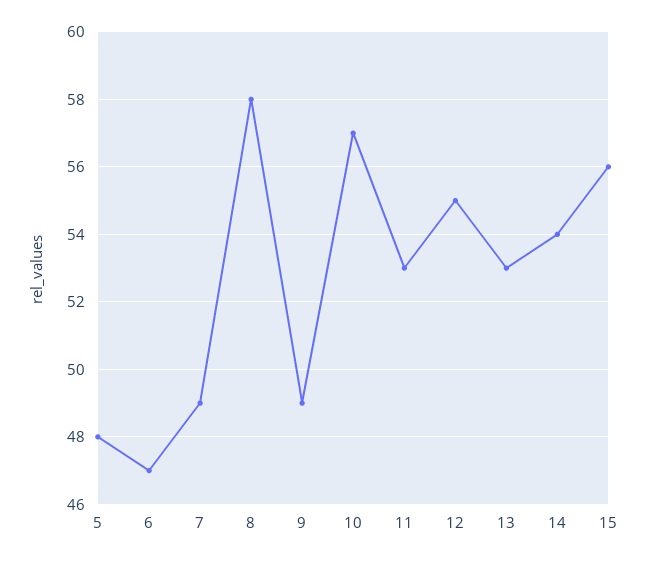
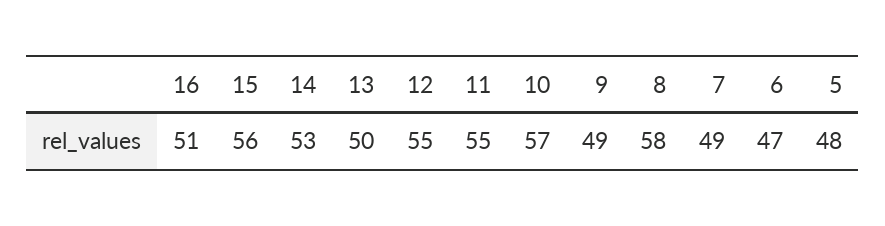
  {
    "5": 48,
    "6": 47,
    "7": 49,
    "8": 58,
    "9": 49,
    "10": 57,
-   "11": 53,
+   "11": 55,
    "12": 55,
-   "13": 53,
+   "13": 50,
-   "14": 54,
+   "14": 53,
-   "15": 56
+   "15": 56,
+   "16": 51
  }

